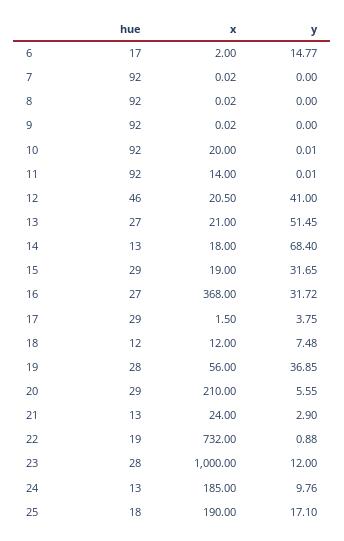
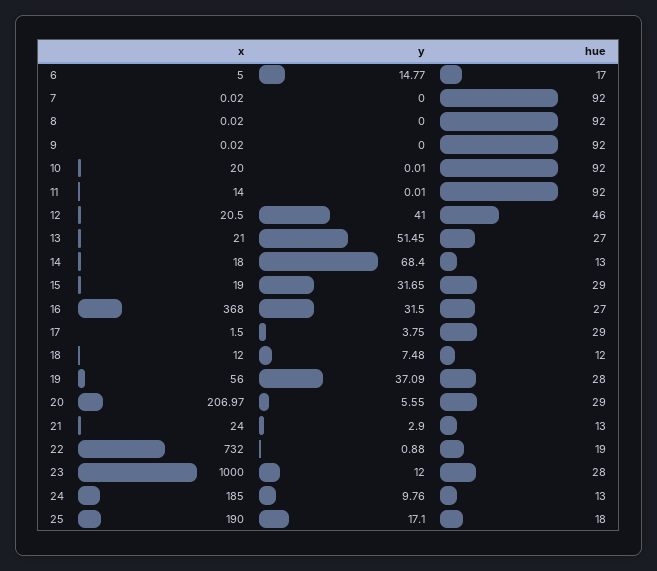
  {
    "hue": {
      "6": 17,
      "7": 92,
      "8": 92,
      "9": 92,
      "10": 92,
      "11": 92,
      "12": 46,
      "13": 27,
      "14": 13,
      "15": 29,
      "16": 27,
      "17": 29,
      "18": 12,
      "19": 28,
      "20": 29,
      "21": 13,
      "22": 19,
      "23": 28,
      "24": 13,
      "25": 18
    },
    "x": {
-     "6": 2,
+     "6": 5,
      "7": 0.02,
      "8": 0.02,
      "9": 0.02,
      "10": 20,
      "11": 14,
      "12": 20.5,
      "13": 21,
      "14": 18,
      "15": 19,
      "16": 368,
      "17": 1.5,
      "18": 12,
      "19": 56,
-     "20": 210,
+     "20": 206.97,
      "21": 24,
      "22": 732,
      "23": 1000,
      "24": 185,
      "25": 190
    },
    "y": {
      "6": 14.77,
      "7": 0,
      "8": 0,
      "9": 0,
      "10": 0.01,
      "11": 0.01,
      "12": 41,
      "13": 51.45,
      "14": 68.4,
      "15": 31.65,
-     "16": 31.72,
+     "16": 31.5,
      "17": 3.75,
      "18": 7.48,
-     "19": 36.85,
+     "19": 37.09,
      "20": 5.55,
      "21": 2.9,
      "22": 0.88,
      "23": 12,
      "24": 9.76,
      "25": 17.1
    }
  }

